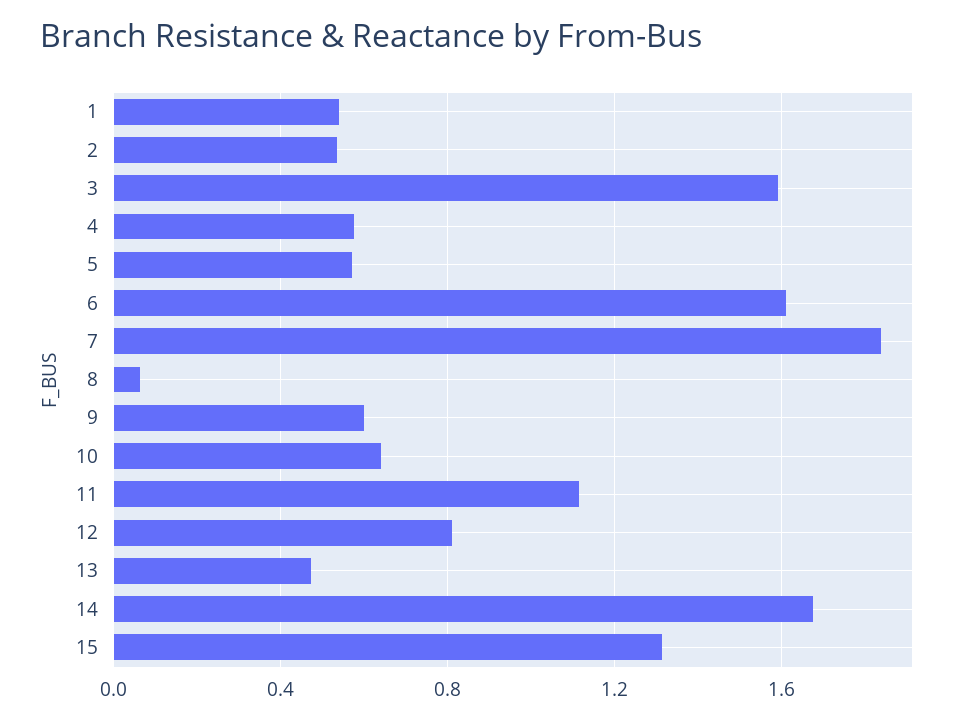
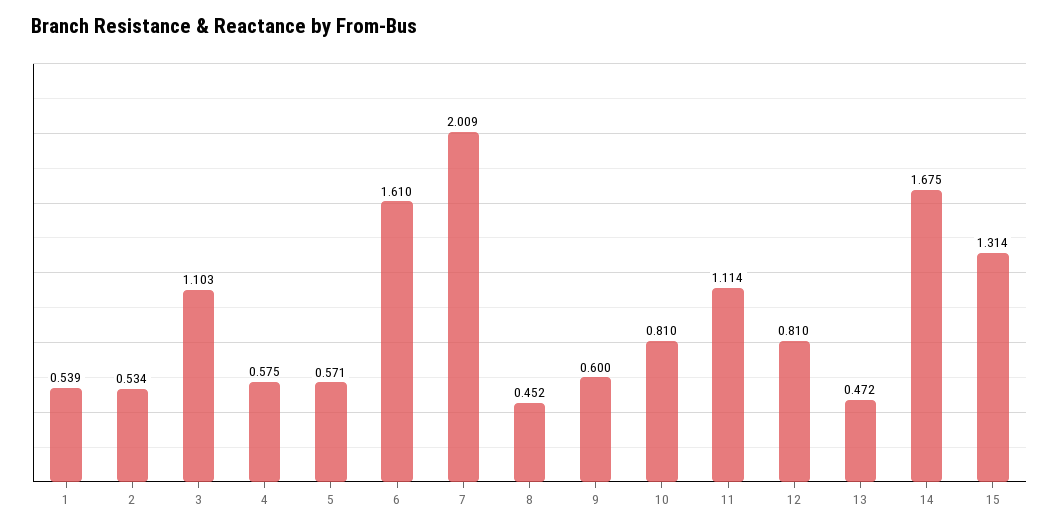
  {
    "1": 0.539,
    "2": 0.534,
-   "3": 1.6,
+   "3": 1.103,
    "4": 0.575,
    "5": 0.571,
    "6": 1.61,
-   "7": 1.85,
+   "7": 2.009,
-   "8": 0.05,
+   "8": 0.452,
    "9": 0.6,
-   "10": 0.65,
+   "10": 0.81,
    "11": 1.114,
    "12": 0.81,
    "13": 0.472,
    "14": 1.675,
    "15": 1.314
  }

